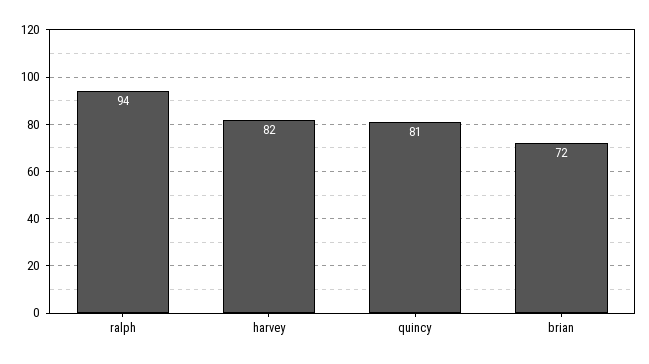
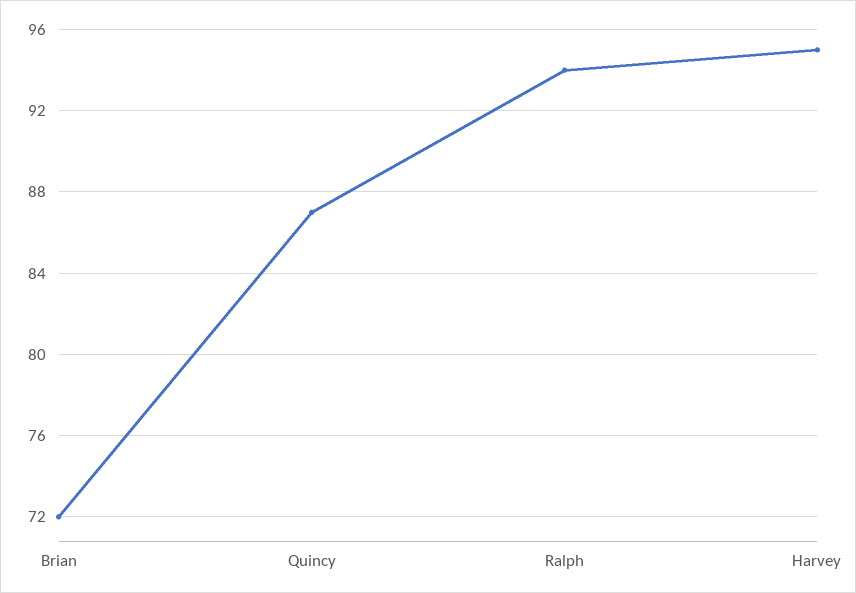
  {
    "ralph": 94,
-   "harvey": 82,
+   "harvey": 95,
-   "quincy": 81,
+   "quincy": 87,
    "brian": 72
  }

